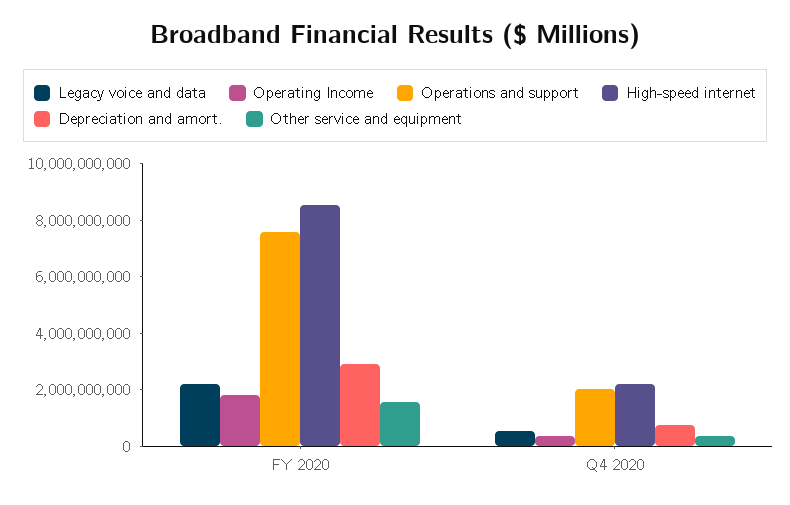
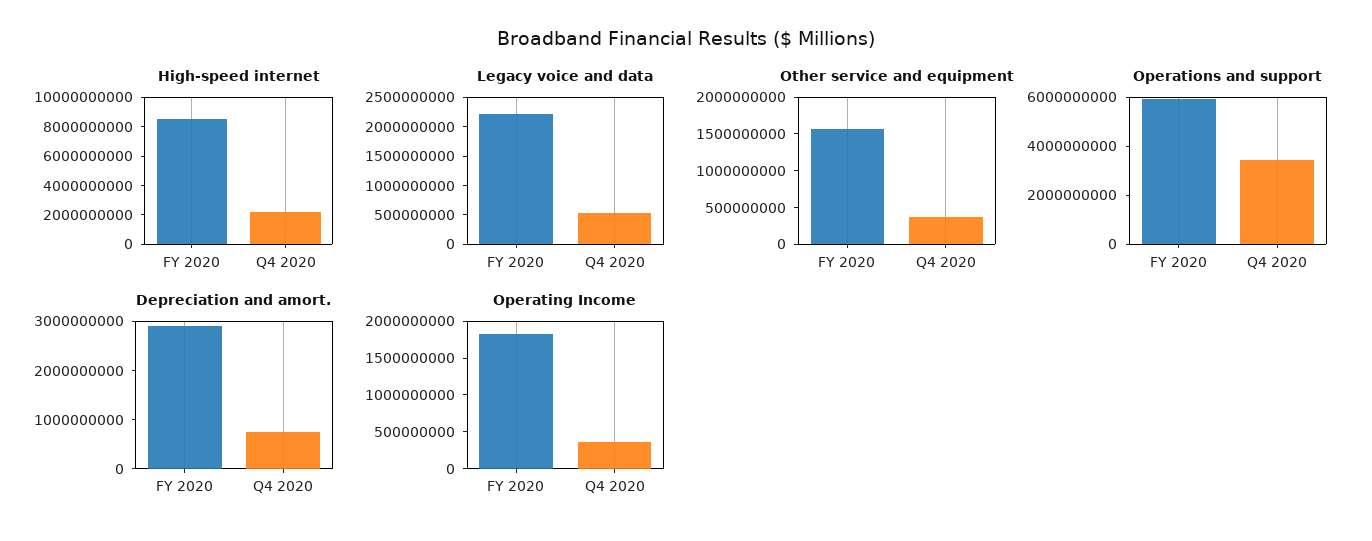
  {
    "Legacy voice and data": {
      "FY 2020": 2250000000,
      "Q4 2020": 500000000
    },
    "Operating Income": {
      "FY 2020": 1750000000,
      "Q4 2020": 250000000
    },
    "Operations and support": {
-     "FY 2020": 7500000000,
+     "FY 2020": 6000000000,
-     "Q4 2020": 2000000000
+     "Q4 2020": 3500000000
    },
    "High-speed internet": {
      "FY 2020": 8500000000,
      "Q4 2020": 2000000000
    },
    "Depreciation and amort.": {
      "FY 2020": 3000000000,
      "Q4 2020": 800000000
    },
    "Other service and equipment": {
      "FY 2020": 1500000000,
      "Q4 2020": 500000000
    }
  }

